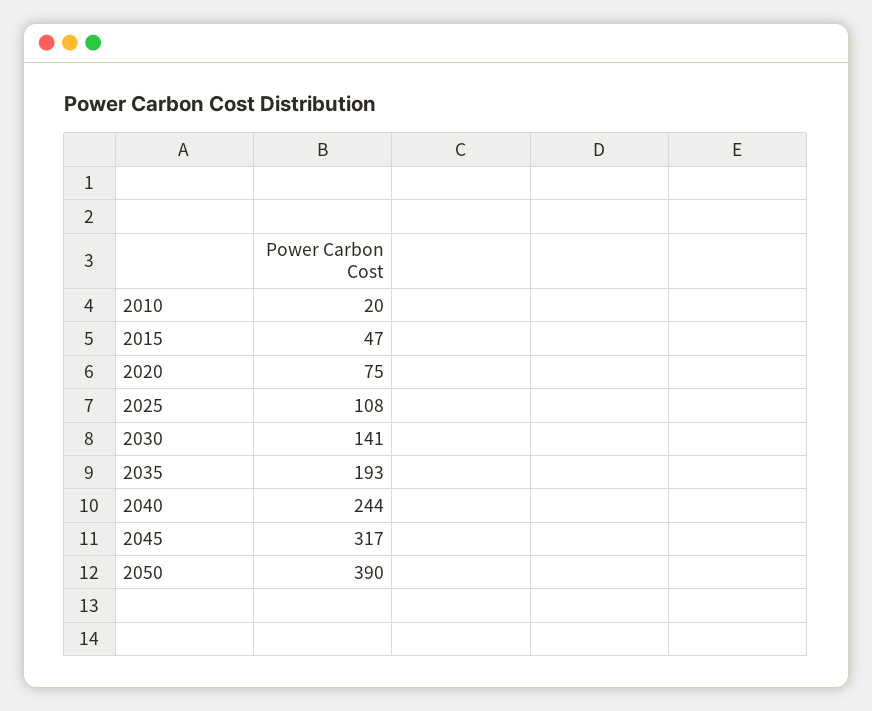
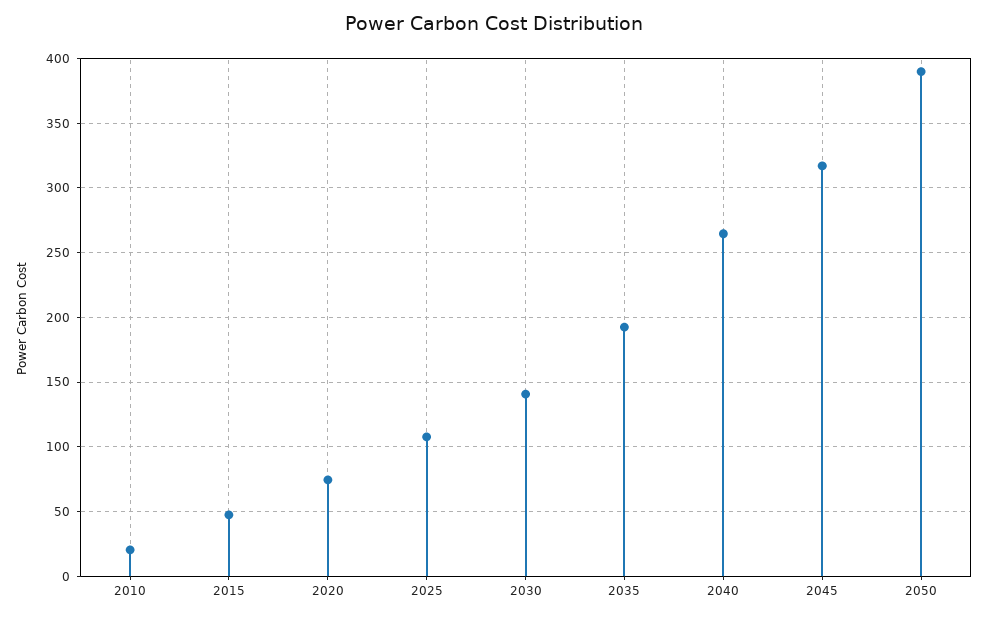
  {
    "2010": 20,
    "2015": 47,
    "2020": 75,
    "2025": 108,
    "2030": 141,
    "2035": 193,
-   "2040": 244,
+   "2040": 265,
    "2045": 317,
    "2050": 390
  }

